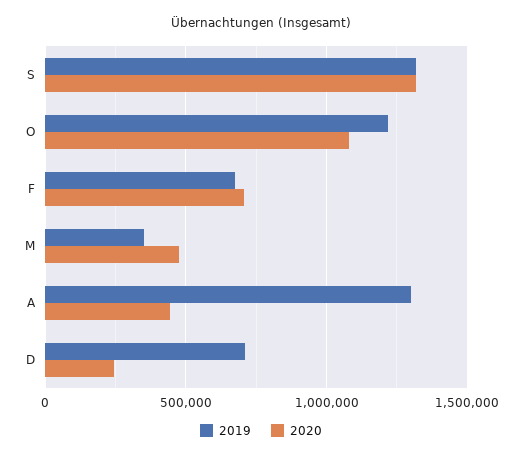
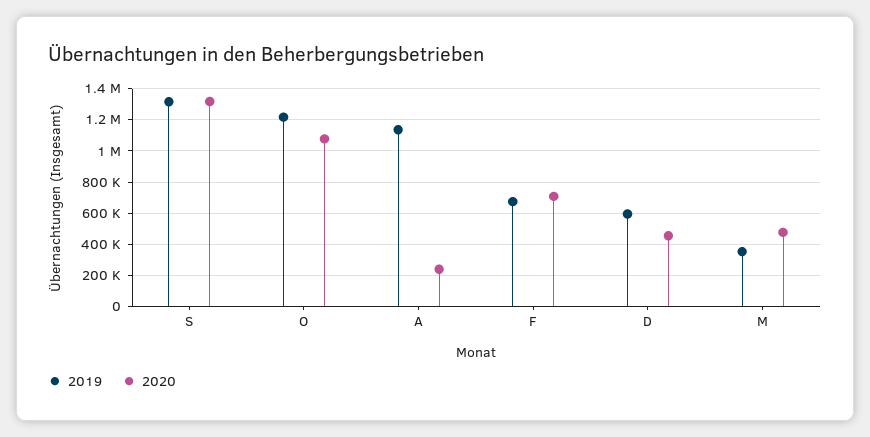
  {
    "2019": {
      "S": 1300000,
      "O": 1200000,
      "F": 650000,
      "M": 350000,
-     "A": 1300000,
+     "A": 1150000,
-     "D": 700000
+     "D": 600000
    },
    "2020": {
      "S": 1300000,
      "O": 1100000,
      "F": 700000,
      "M": 500000,
-     "A": 450000,
+     "A": 250000,
-     "D": 250000
+     "D": 450000
    }
  }

